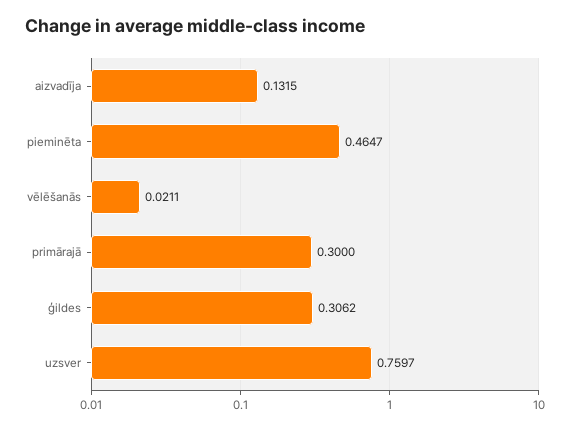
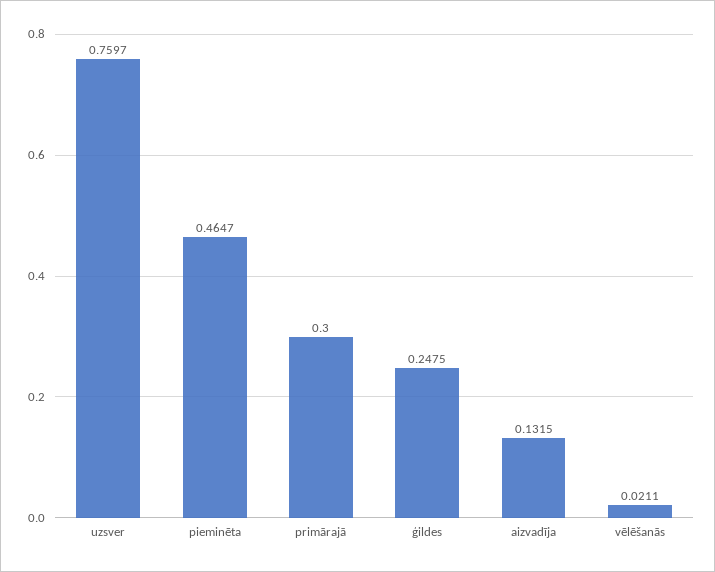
  {
    "aizvadīja": 0.1315,
    "pieminēta": 0.4647,
    "vēlēšanās": 0.0211,
    "primārajā": 0.3,
-   "ģildes": 0.3062,
+   "ģildes": 0.2475,
    "uzsver": 0.7597
  }

